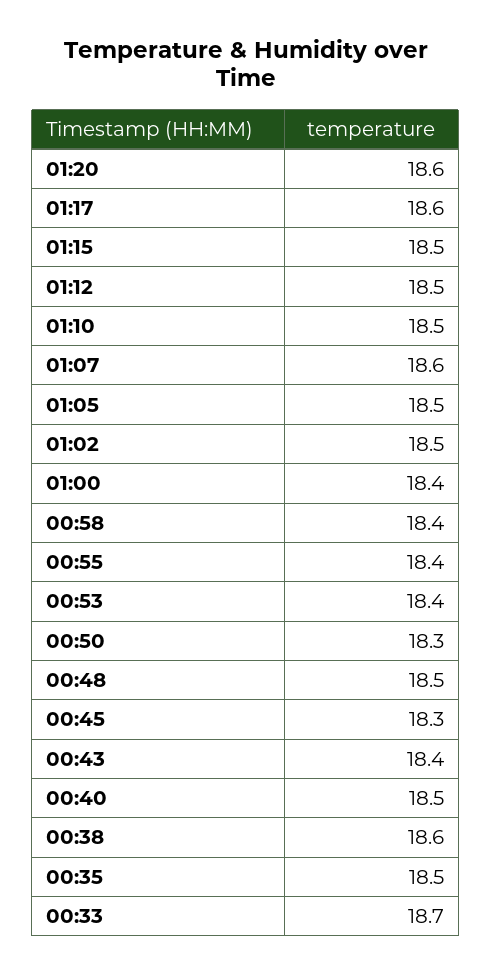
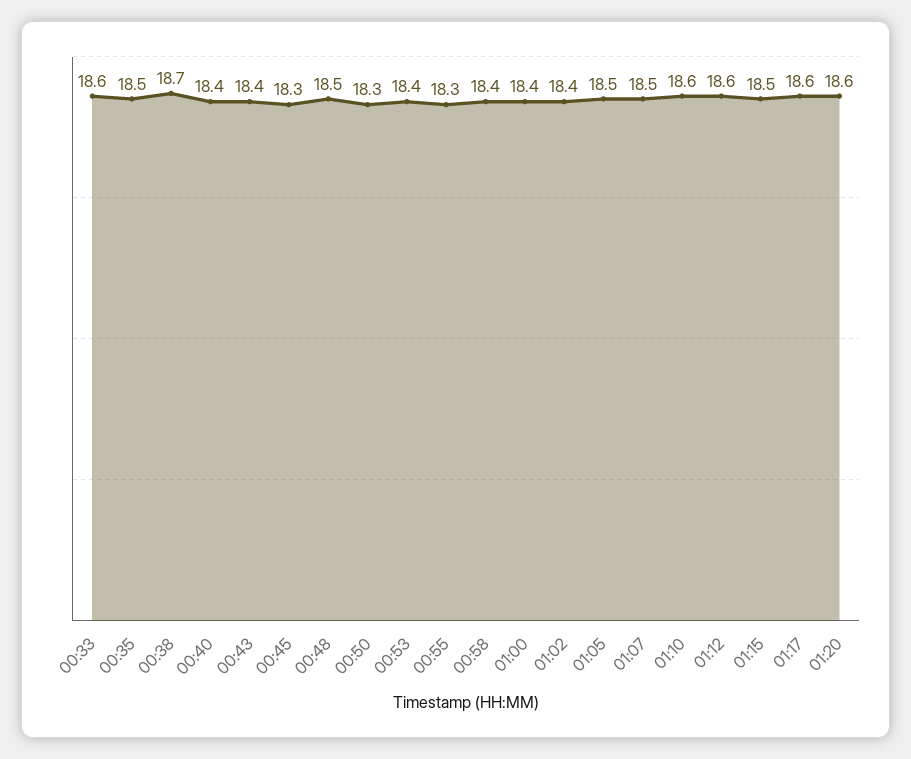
  {
    "01:20": 18.6,
    "01:17": 18.6,
    "01:15": 18.5,
-   "01:12": 18.5,
+   "01:12": 18.6,
-   "01:10": 18.5,
+   "01:10": 18.6,
-   "01:07": 18.6,
+   "01:07": 18.5,
    "01:05": 18.5,
-   "01:02": 18.5,
+   "01:02": 18.4,
    "01:00": 18.4,
    "00:58": 18.4,
-   "00:55": 18.4,
+   "00:55": 18.3,
    "00:53": 18.4,
    "00:50": 18.3,
    "00:48": 18.5,
    "00:45": 18.3,
    "00:43": 18.4,
-   "00:40": 18.5,
+   "00:40": 18.4,
-   "00:38": 18.6,
+   "00:38": 18.7,
    "00:35": 18.5,
-   "00:33": 18.7
+   "00:33": 18.6
  }

